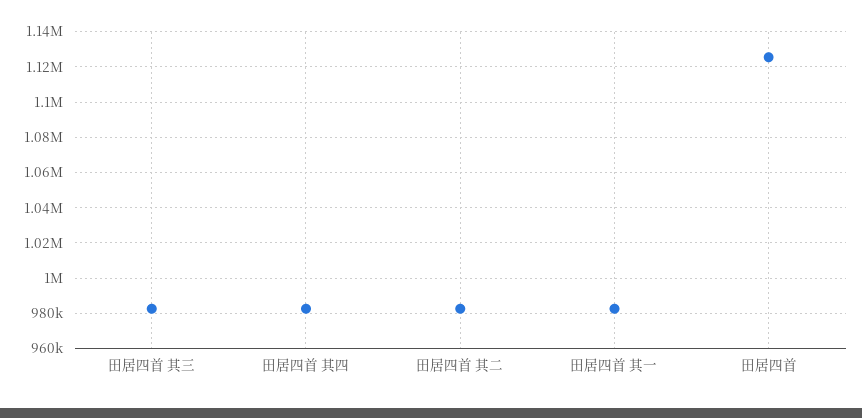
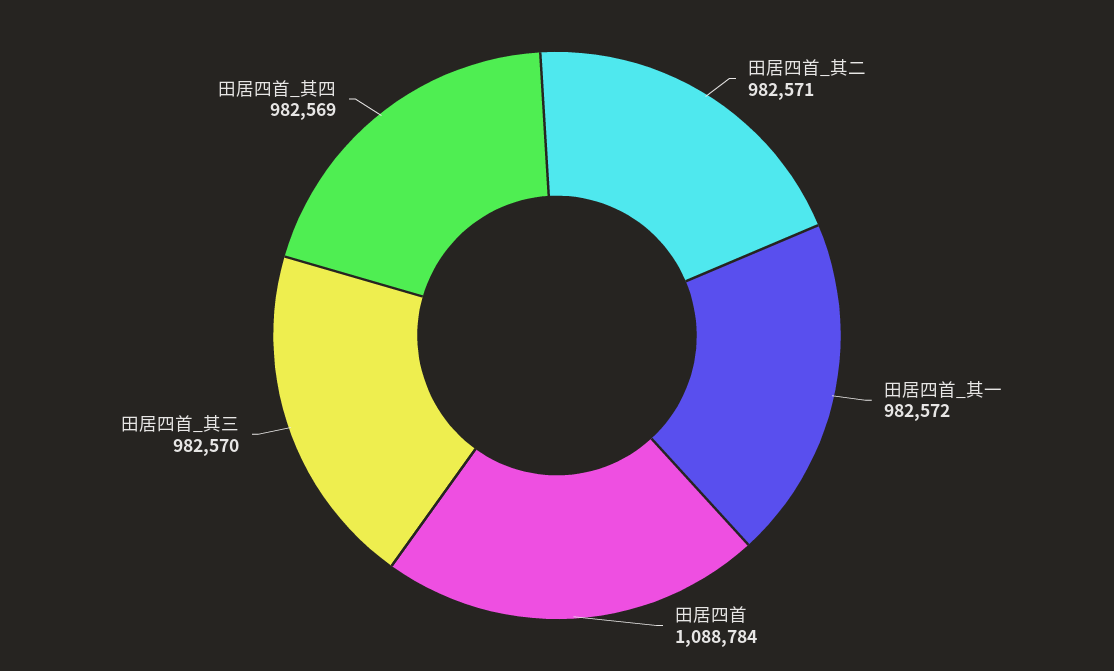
  {
    "田居四首 其三": 982570,
    "田居四首 其四": 982569,
    "田居四首 其二": 982571,
    "田居四首 其一": 982572,
-   "田居四首": 1125000
+   "田居四首": 1088784
  }

